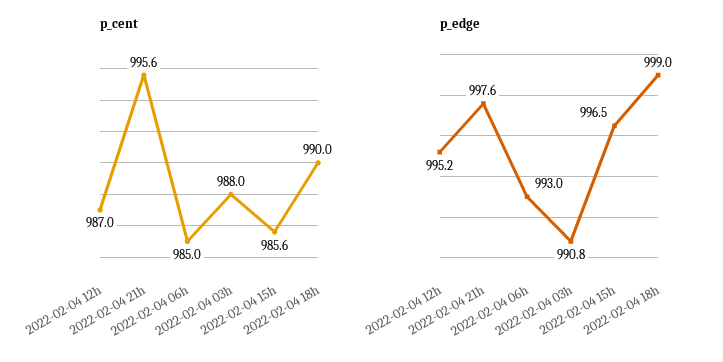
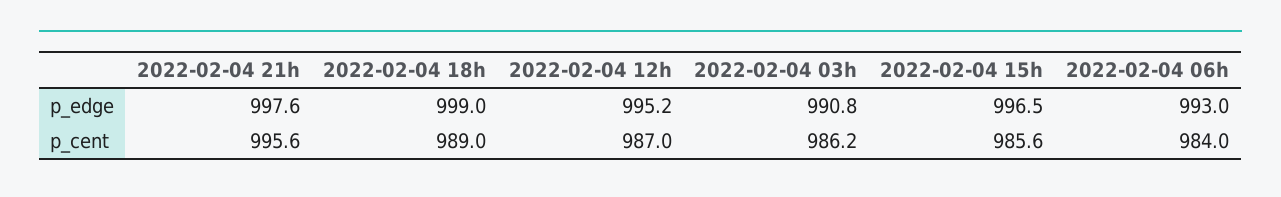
  {
    "p_cent": {
      "2022-02-04 12h": 987,
      "2022-02-04 21h": 995.6,
-     "2022-02-04 06h": 985,
+     "2022-02-04 06h": 984,
-     "2022-02-04 03h": 988,
+     "2022-02-04 03h": 986.2,
      "2022-02-04 15h": 985.6,
-     "2022-02-04 18h": 990
+     "2022-02-04 18h": 989
    },
    "p_edge": {
      "2022-02-04 12h": 995.2,
      "2022-02-04 21h": 997.6,
      "2022-02-04 06h": 993,
      "2022-02-04 03h": 990.8,
      "2022-02-04 15h": 996.5,
      "2022-02-04 18h": 999
    }
  }

